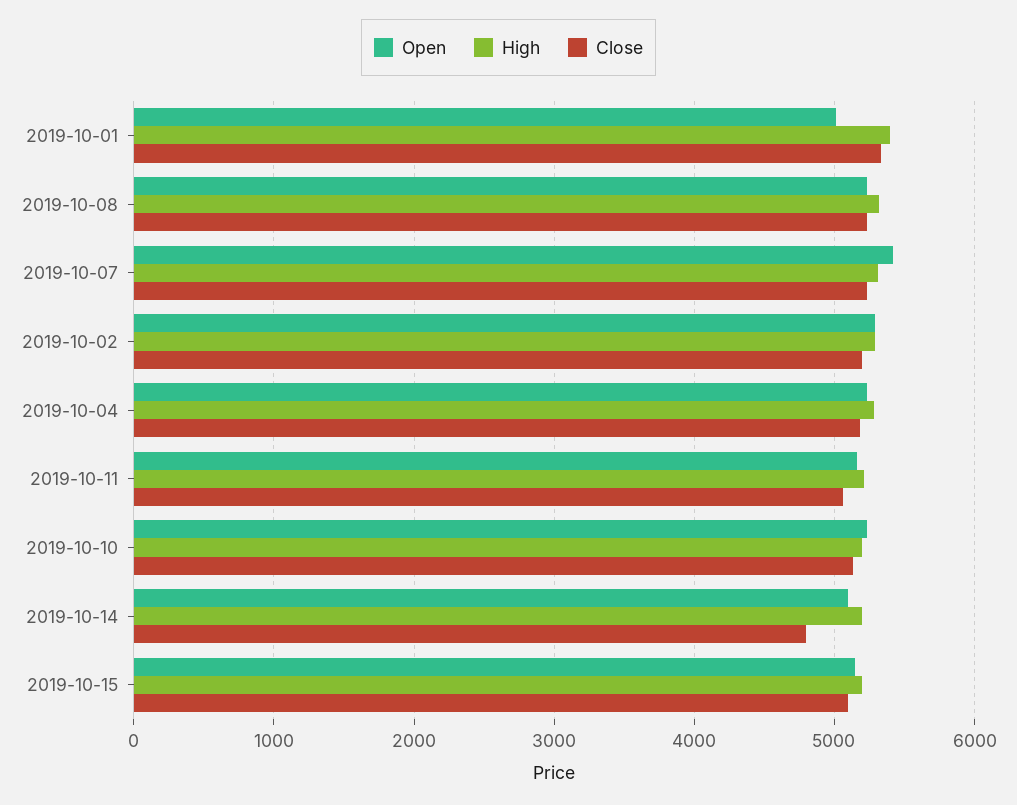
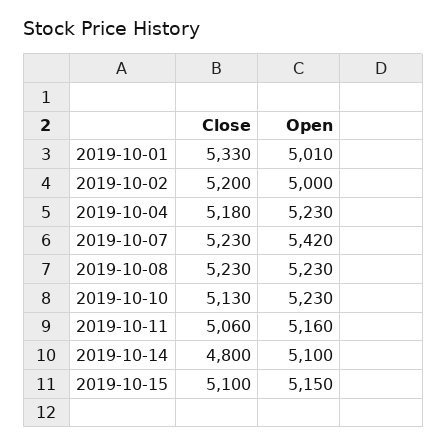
  {
    "Open": {
      "2019-10-01": 5010,
      "2019-10-08": 5230,
      "2019-10-07": 5420,
-     "2019-10-02": 5300,
+     "2019-10-02": 5000,
      "2019-10-04": 5230,
      "2019-10-11": 5160,
      "2019-10-10": 5230,
      "2019-10-14": 5100,
      "2019-10-15": 5150
    },
-   "High": {
-     "2019-10-01": 5400,
-     "2019-10-08": 5300,
-     "2019-10-07": 5300,
-     "2019-10-02": 5300,
-     "2019-10-04": 5300,
-     "2019-10-11": 5200,
-     "2019-10-10": 5200,
-     "2019-10-14": 5200,
-     "2019-10-15": 5200
-   },
    "Close": {
      "2019-10-01": 5330,
      "2019-10-08": 5230,
      "2019-10-07": 5230,
      "2019-10-02": 5200,
      "2019-10-04": 5180,
      "2019-10-11": 5060,
      "2019-10-10": 5130,
      "2019-10-14": 4800,
      "2019-10-15": 5100
    }
  }

